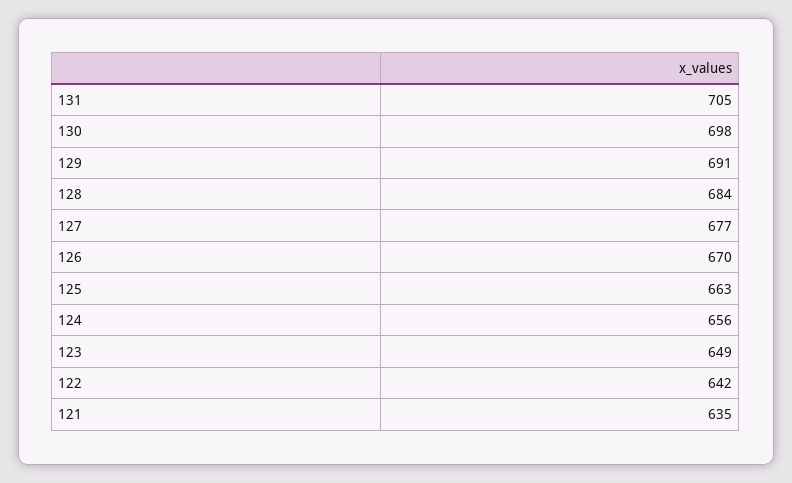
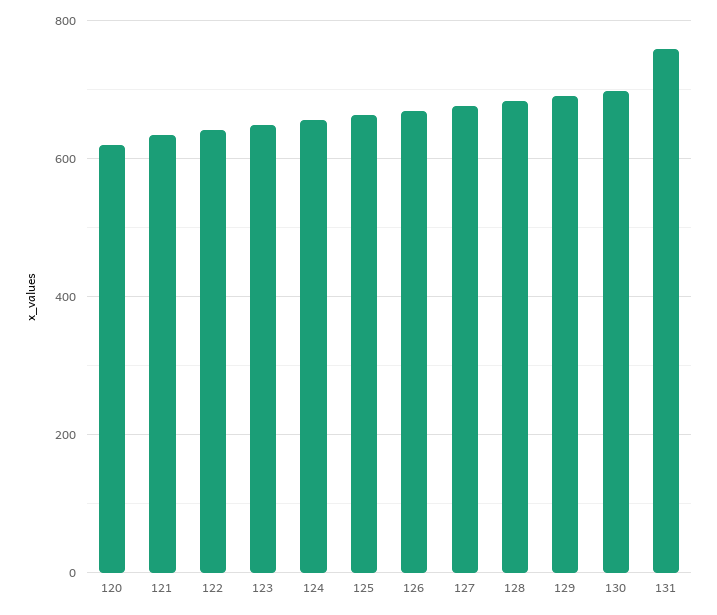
  {
-   "131": 705,
+   "131": 760,
    "130": 698,
    "129": 691,
    "128": 684,
    "127": 677,
    "126": 670,
    "125": 663,
    "124": 656,
    "123": 649,
    "122": 642,
-   "121": 635
+   "121": 635,
+   "120": 620
  }

